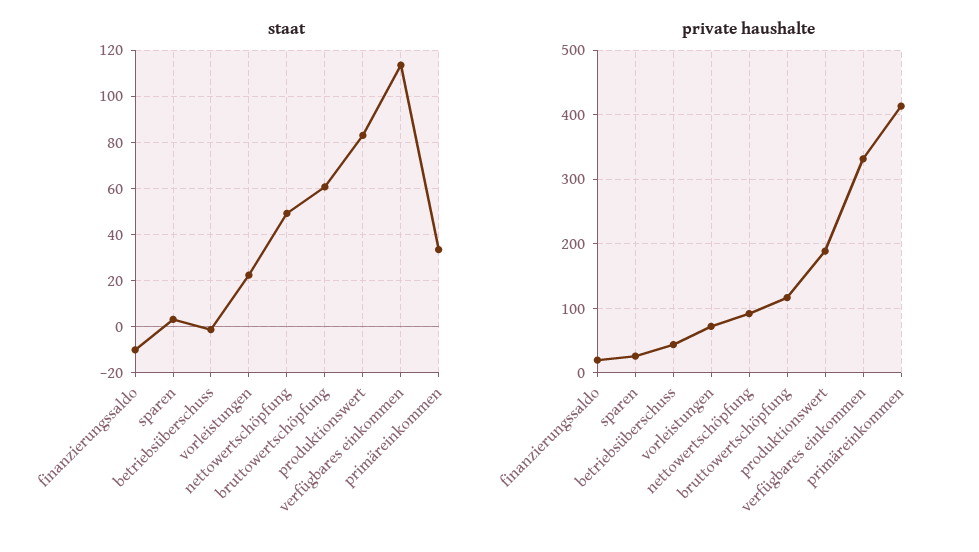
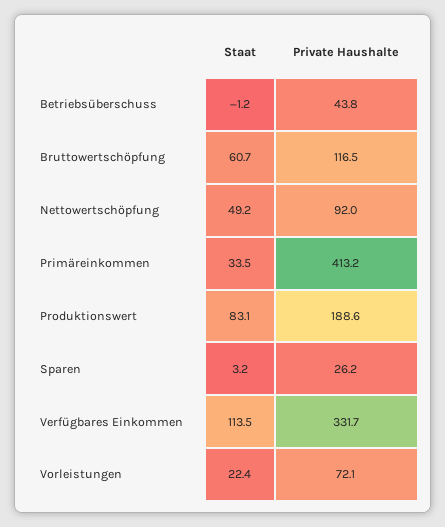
  {
    "staat": {
-     "finanzierungssaldo": -10,
      "sparen": 3.2,
      "betriebsüberschuss": -1.2,
      "vorleistungen": 22.4,
      "nettowertschöpfung": 49.2,
      "bruttowertschöpfung": 60.7,
      "produktionswert": 83.1,
      "verfügbares einkommen": 113.5,
      "primäreinkommen": 33.5
    },
    "private haushalte": {
-     "finanzierungssaldo": 20,
      "sparen": 26.2,
      "betriebsüberschuss": 43.8,
      "vorleistungen": 72.1,
      "nettowertschöpfung": 92,
      "bruttowertschöpfung": 116.5,
      "produktionswert": 188.6,
      "verfügbares einkommen": 331.7,
      "primäreinkommen": 413.2
    }
  }

